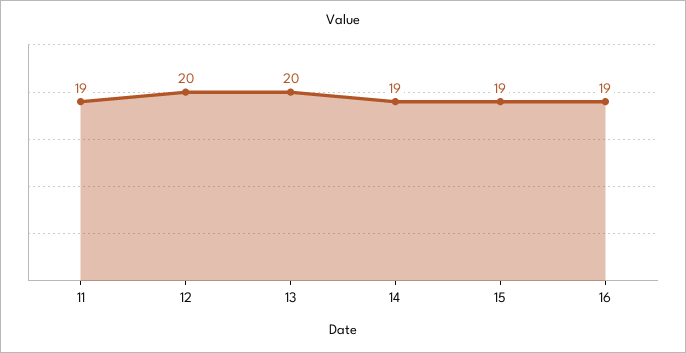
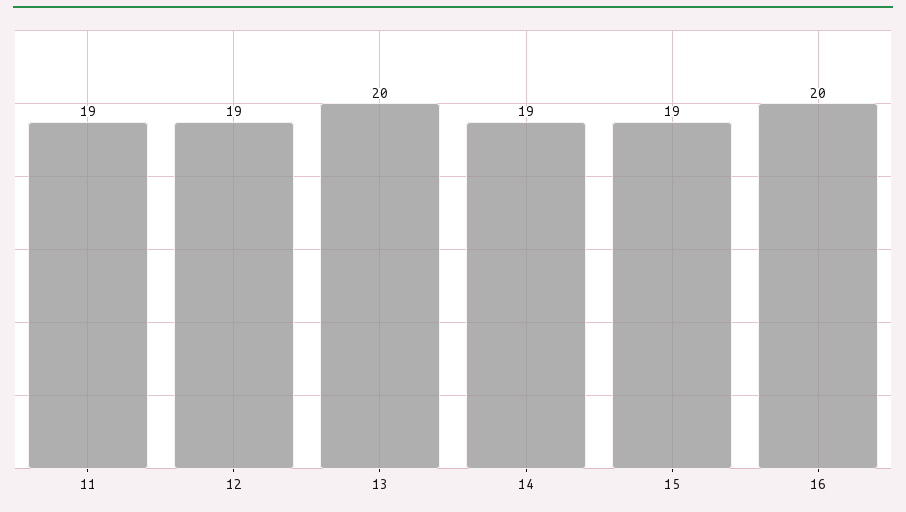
  {
    "11": 19,
-   "12": 20,
+   "12": 19,
    "13": 20,
    "14": 19,
    "15": 19,
-   "16": 19
+   "16": 20
  }

